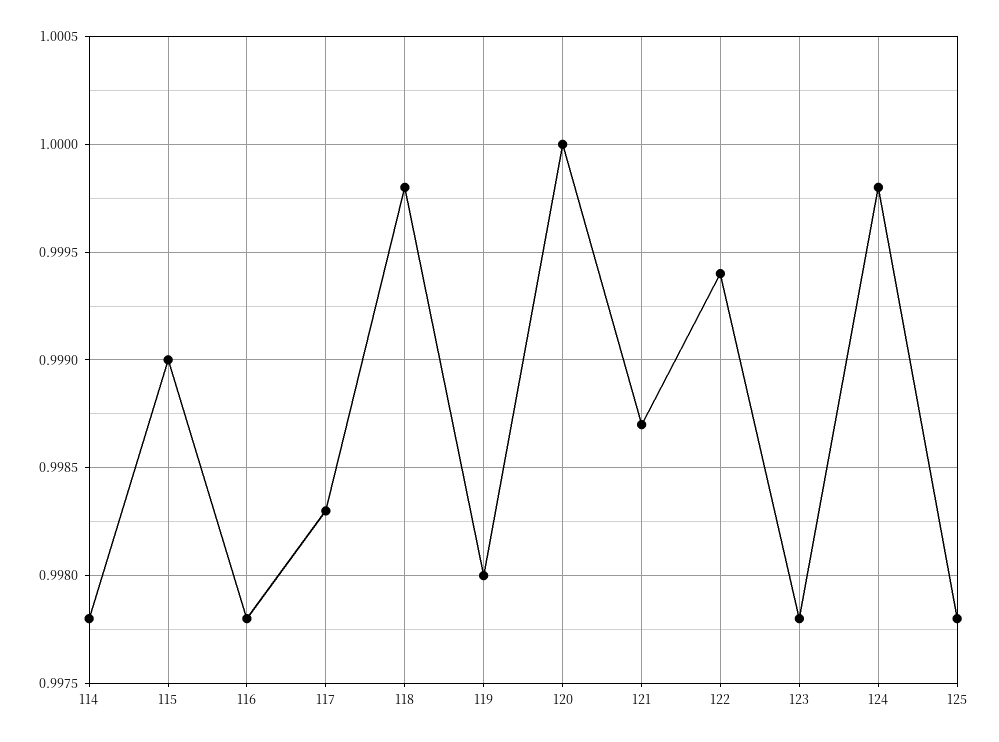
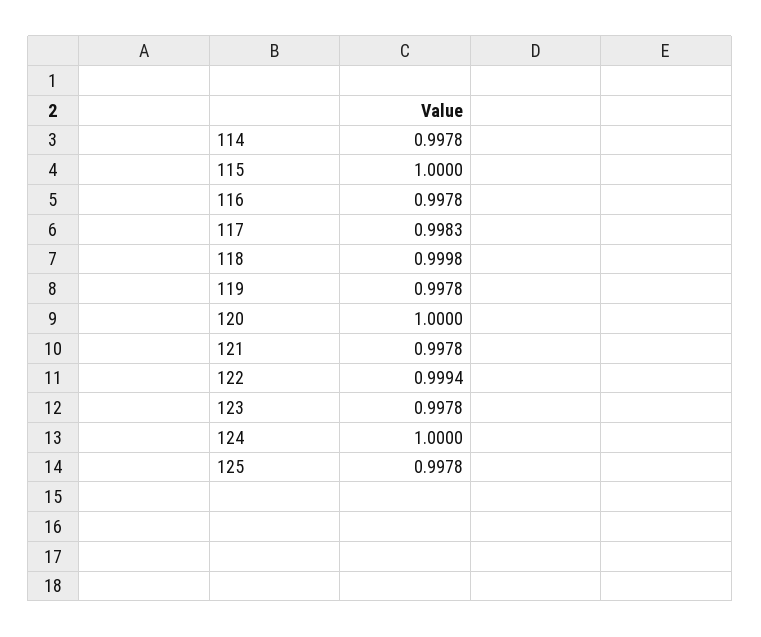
  {
    "114": 0.9978,
-   "115": 0.999,
+   "115": 1,
    "116": 0.9978,
    "117": 0.9983,
    "118": 0.9998,
-   "119": 0.998,
+   "119": 0.9978,
    "120": 1,
-   "121": 0.9987,
+   "121": 0.9978,
    "122": 0.9994,
    "123": 0.9978,
-   "124": 0.9998,
+   "124": 1,
    "125": 0.9978
  }

